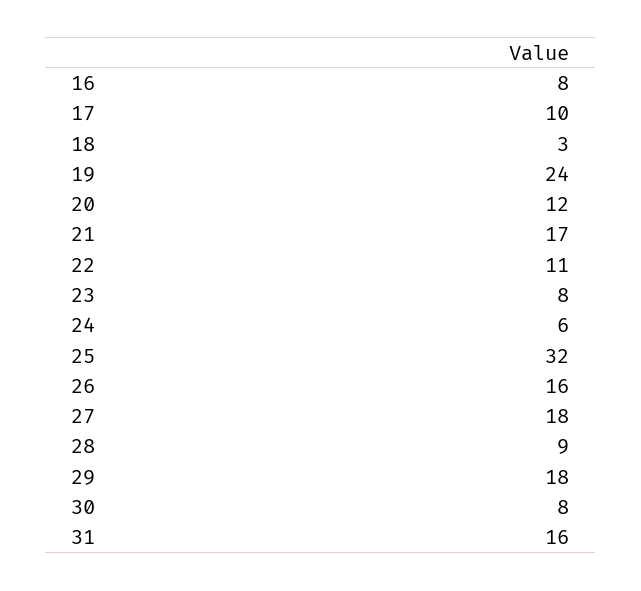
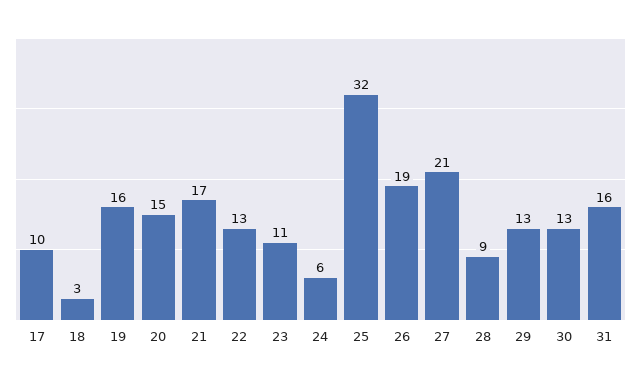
  {
-   "16": 8,
    "17": 10,
    "18": 3,
-   "19": 24,
+   "19": 16,
-   "20": 12,
+   "20": 15,
    "21": 17,
-   "22": 11,
+   "22": 13,
-   "23": 8,
+   "23": 11,
    "24": 6,
    "25": 32,
-   "26": 16,
+   "26": 19,
-   "27": 18,
+   "27": 21,
    "28": 9,
-   "29": 18,
+   "29": 13,
-   "30": 8,
+   "30": 13,
    "31": 16
  }

